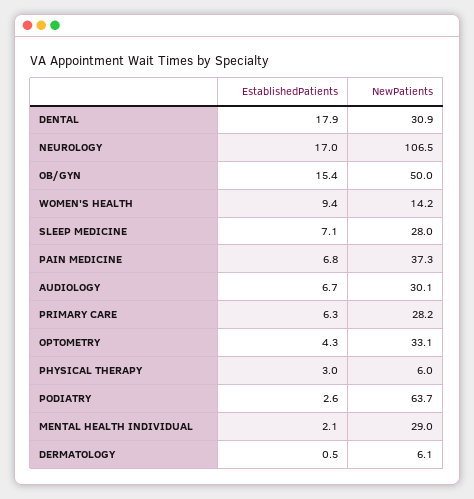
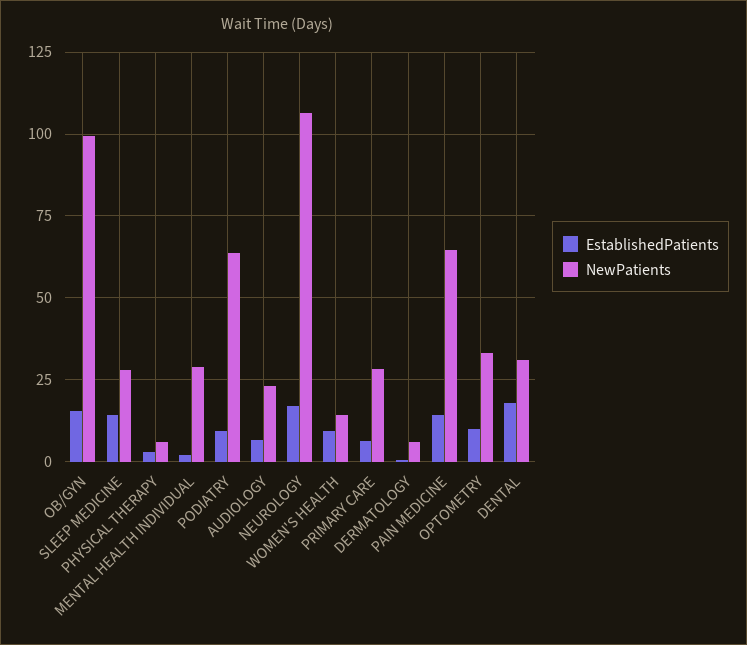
  {
    "EstablishedPatients": {
      "DENTAL": 17.9,
      "NEUROLOGY": 17,
      "OB/GYN": 15.4,
      "WOMEN'S HEALTH": 9.4,
-     "SLEEP MEDICINE": 7.1,
+     "SLEEP MEDICINE": 15,
-     "PAIN MEDICINE": 6.8,
+     "PAIN MEDICINE": 15,
      "AUDIOLOGY": 6.7,
      "PRIMARY CARE": 6.3,
-     "OPTOMETRY": 4.3,
+     "OPTOMETRY": 10,
      "PHYSICAL THERAPY": 3,
-     "PODIATRY": 2.6,
+     "PODIATRY": 10,
      "MENTAL HEALTH INDIVIDUAL": 2.1,
      "DERMATOLOGY": 0.5
    },
    "NewPatients": {
      "DENTAL": 30.9,
      "NEUROLOGY": 106.5,
-     "OB/GYN": 50,
+     "OB/GYN": 100,
      "WOMEN'S HEALTH": 14.2,
      "SLEEP MEDICINE": 28,
-     "PAIN MEDICINE": 37.3,
+     "PAIN MEDICINE": 65,
-     "AUDIOLOGY": 30.1,
+     "AUDIOLOGY": 22.5,
      "PRIMARY CARE": 28.2,
      "OPTOMETRY": 33.1,
      "PHYSICAL THERAPY": 6,
      "PODIATRY": 63.7,
      "MENTAL HEALTH INDIVIDUAL": 29,
      "DERMATOLOGY": 6.1
    }
  }

